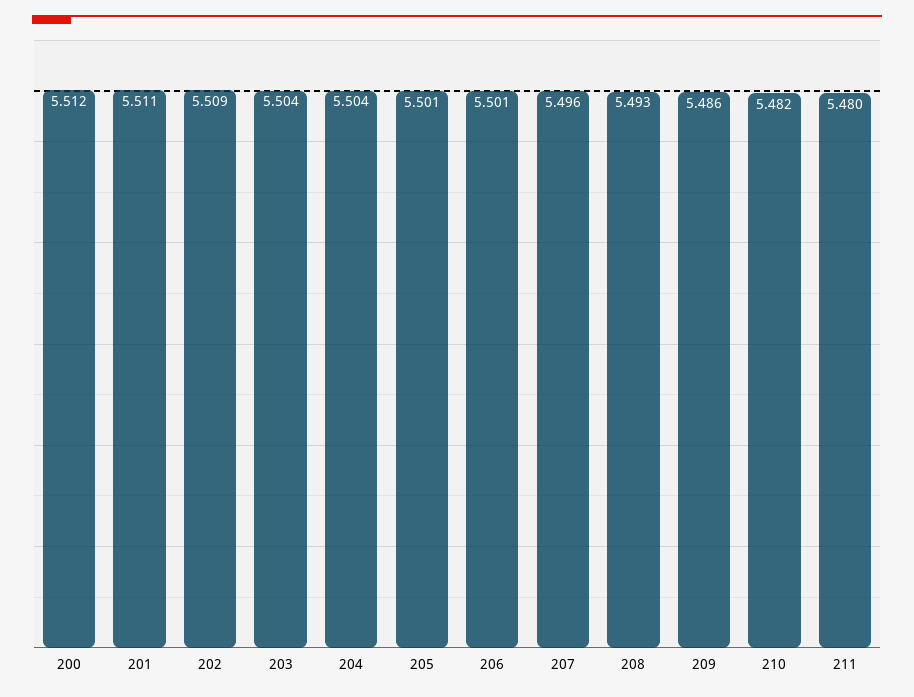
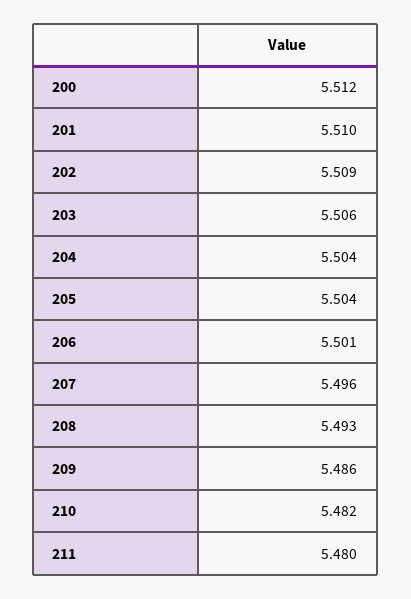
  {
    "200": 5.512,
-   "201": 5.511,
+   "201": 5.51,
    "202": 5.509,
-   "203": 5.504,
+   "203": 5.506,
    "204": 5.504,
-   "205": 5.501,
+   "205": 5.504,
    "206": 5.501,
    "207": 5.496,
    "208": 5.493,
    "209": 5.486,
    "210": 5.482,
    "211": 5.48
  }

